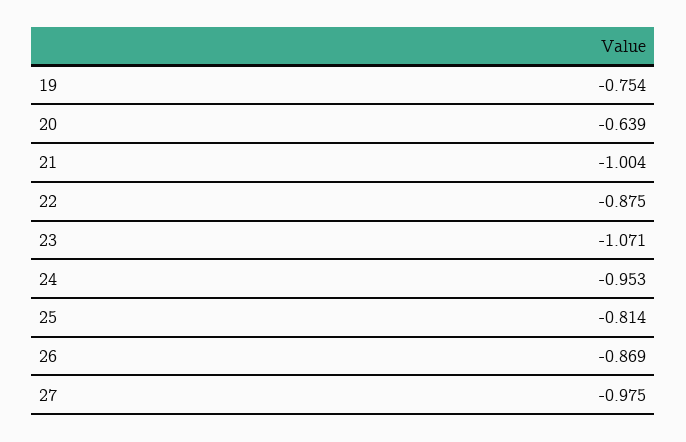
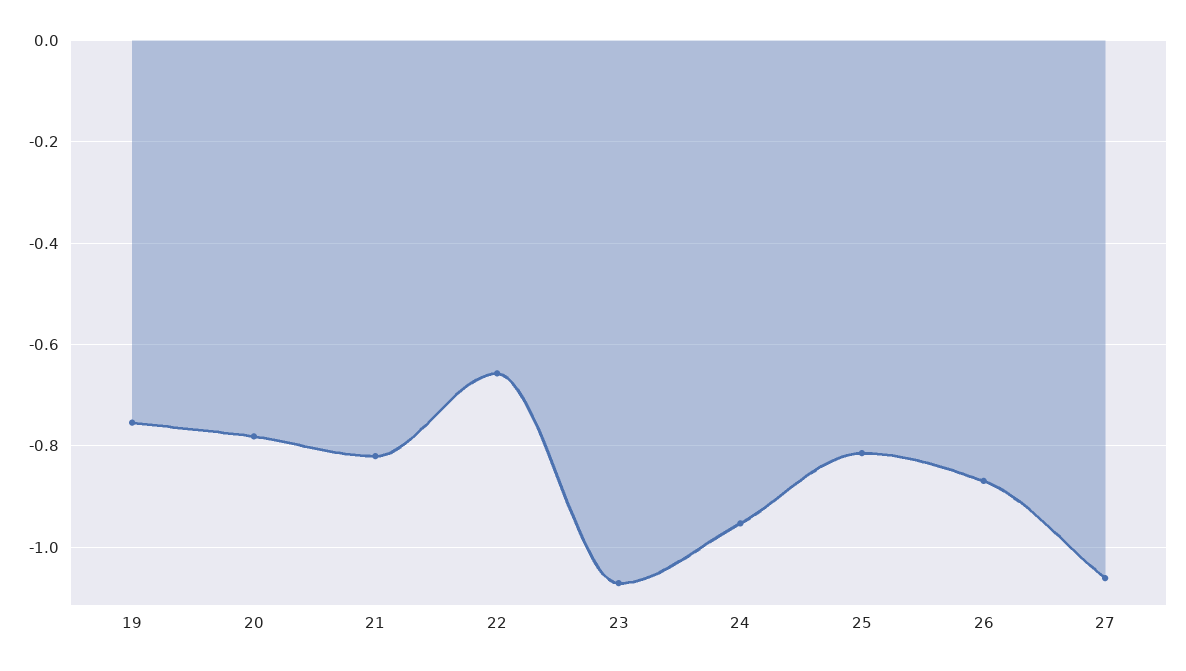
  {
    "19": -0.754,
-   "20": -0.639,
+   "20": -0.78,
-   "21": -1.004,
+   "21": -0.82,
-   "22": -0.875,
+   "22": -0.66,
    "23": -1.071,
    "24": -0.953,
    "25": -0.814,
    "26": -0.869,
-   "27": -0.975
+   "27": -1.06
  }

